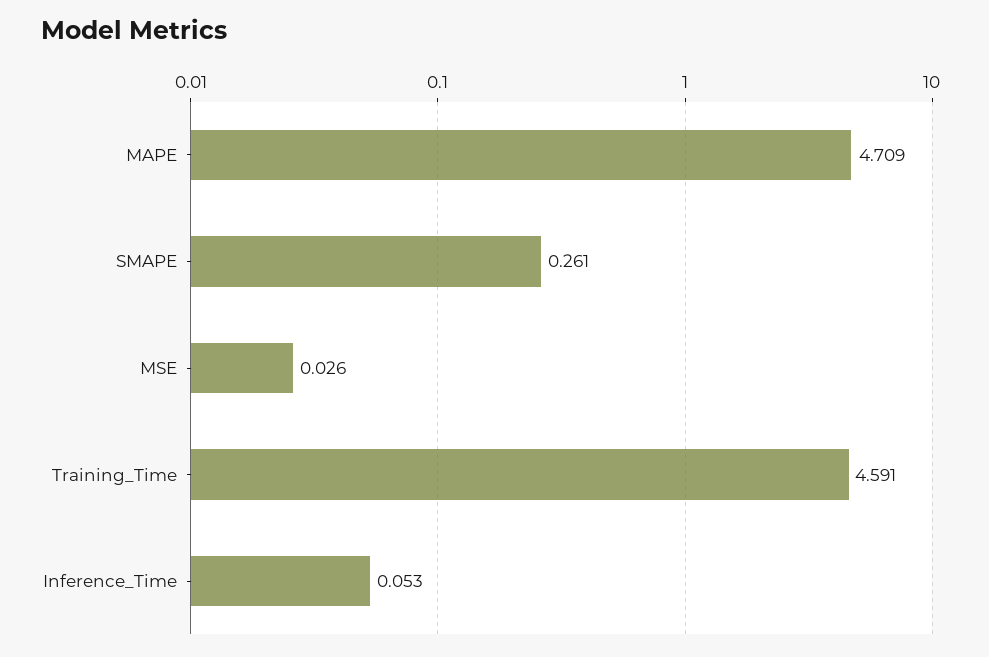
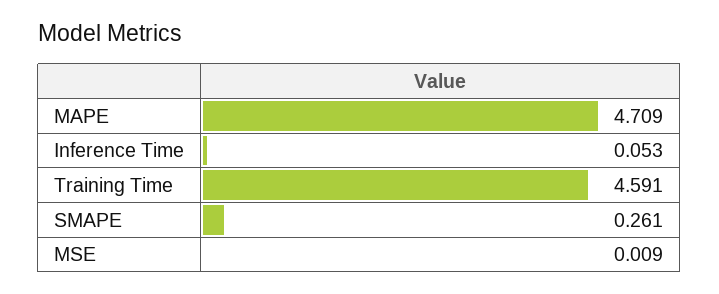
  {
    "MAPE": 4.709,
    "SMAPE": 0.261,
-   "MSE": 0.026,
+   "MSE": 0.009,
    "Training_Time": 4.591,
    "Inference_Time": 0.053
  }

